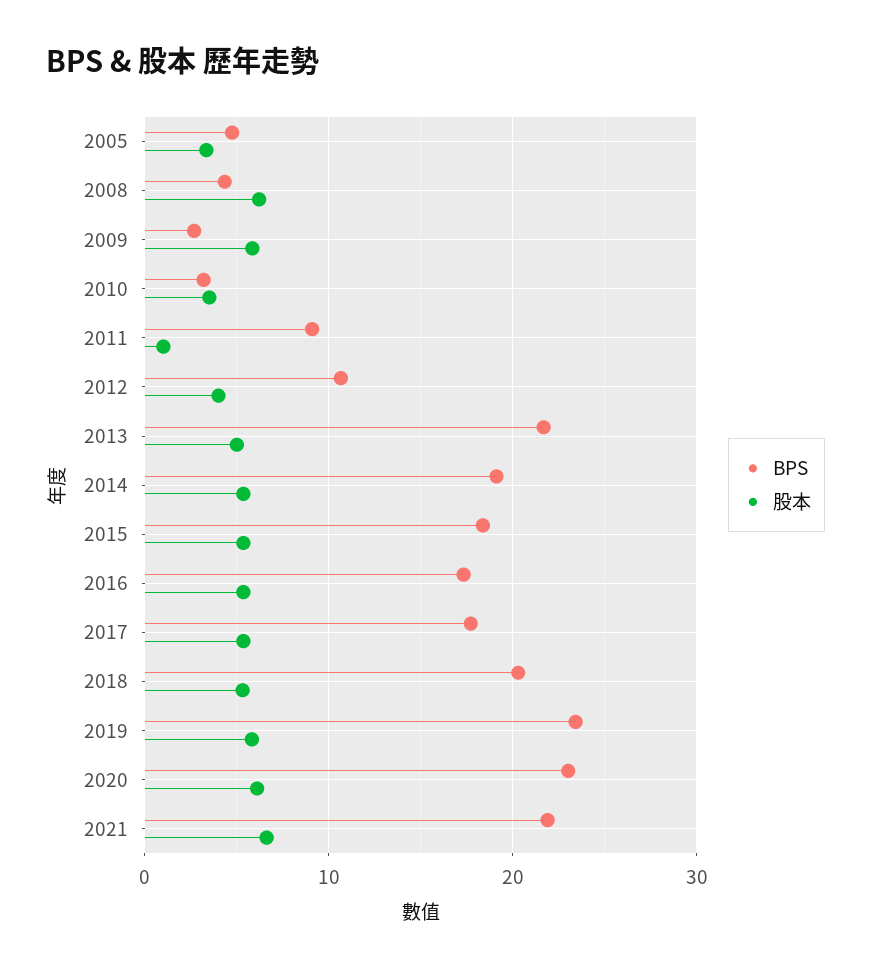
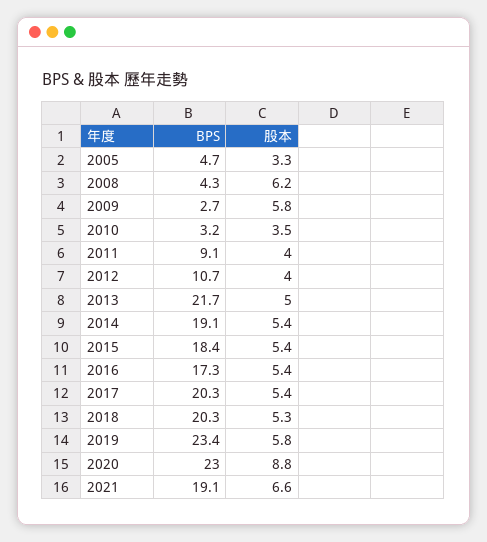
  {
    "BPS": {
      "2005": 4.7,
      "2008": 4.3,
      "2009": 2.7,
      "2010": 3.2,
      "2011": 9.1,
      "2012": 10.7,
      "2013": 21.7,
      "2014": 19.1,
      "2015": 18.4,
      "2016": 17.3,
-     "2017": 18,
+     "2017": 20.3,
      "2018": 20.3,
      "2019": 23.4,
      "2020": 23,
-     "2021": 22
+     "2021": 19.1
    },
    "股本": {
      "2005": 3.3,
      "2008": 6.2,
      "2009": 5.8,
      "2010": 3.5,
-     "2011": 1,
+     "2011": 4,
      "2012": 4,
      "2013": 5,
      "2014": 5.4,
      "2015": 5.4,
      "2016": 5.4,
      "2017": 5.4,
      "2018": 5.3,
      "2019": 5.8,
-     "2020": 6,
+     "2020": 8.8,
      "2021": 6.6
    }
  }

